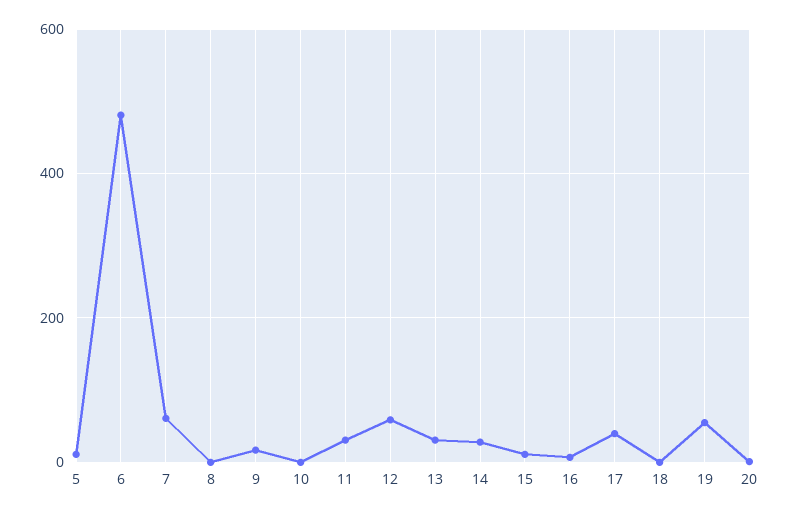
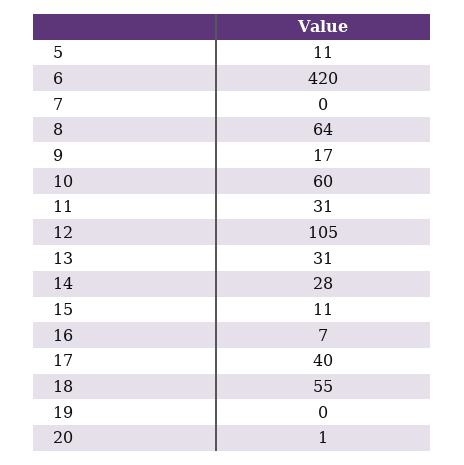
  {
    "5": 11,
-   "6": 480,
+   "6": 420,
-   "7": 60,
+   "7": 0,
-   "8": 0,
+   "8": 64,
    "9": 17,
-   "10": 0,
+   "10": 60,
    "11": 31,
-   "12": 60,
+   "12": 105,
    "13": 31,
    "14": 28,
    "15": 11,
    "16": 7,
    "17": 40,
-   "18": 0,
+   "18": 55,
-   "19": 60,
+   "19": 0,
    "20": 1
  }

